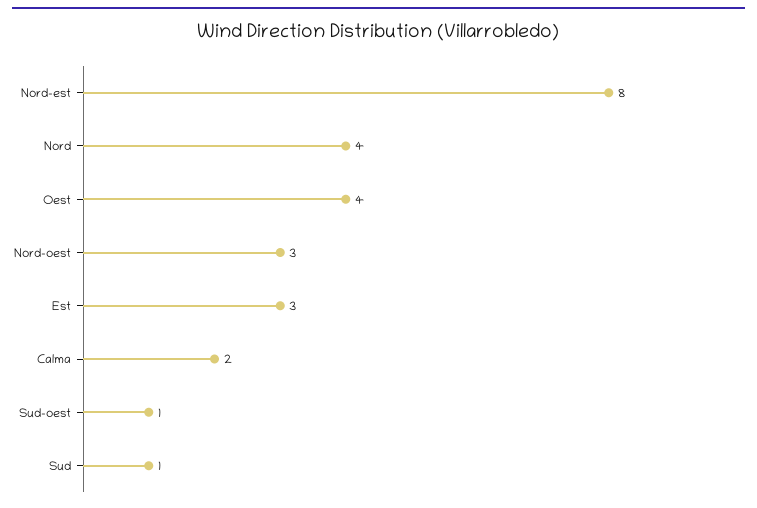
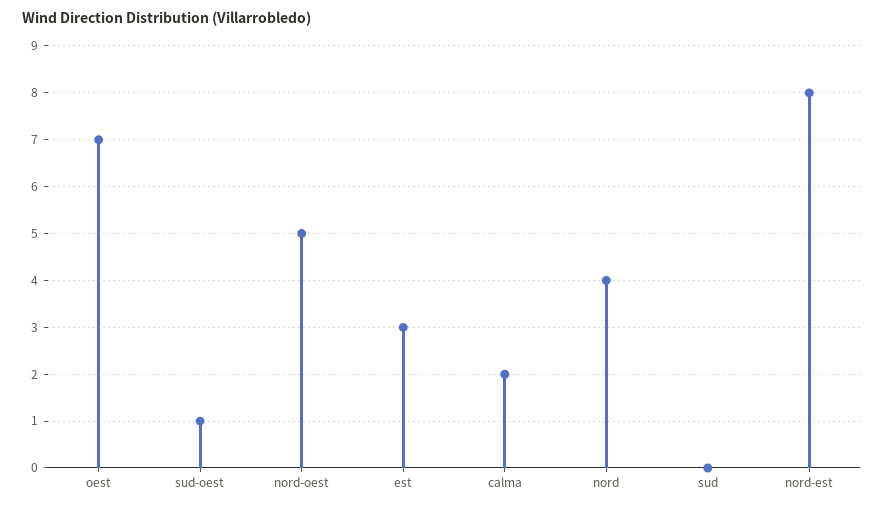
  {
    "Nord-est": 8,
    "Nord": 4,
-   "Oest": 4,
+   "Oest": 7,
-   "Nord-oest": 3,
+   "Nord-oest": 5,
    "Est": 3,
    "Calma": 2,
    "Sud-oest": 1,
-   "Sud": 1
+   "Sud": 0
  }

